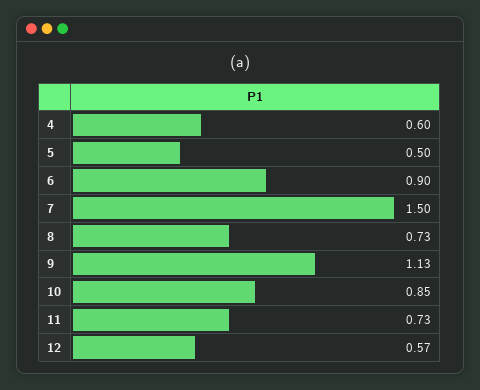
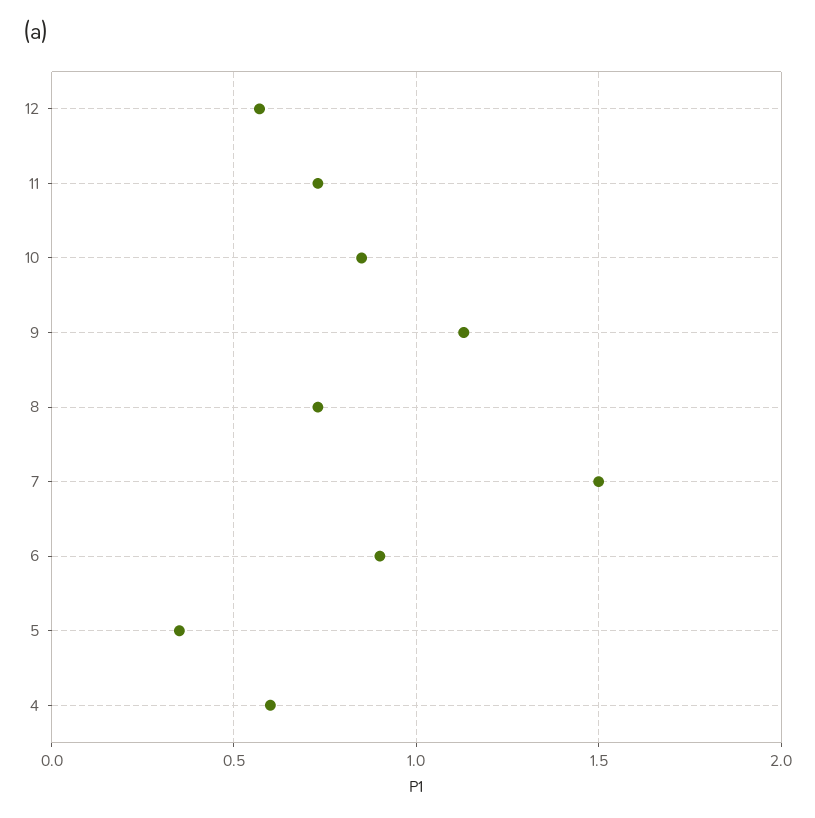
  {
    "4": 0.6,
-   "5": 0.5,
+   "5": 0.35,
    "6": 0.9,
    "7": 1.5,
    "8": 0.73,
    "9": 1.13,
    "10": 0.85,
    "11": 0.73,
    "12": 0.57
  }

